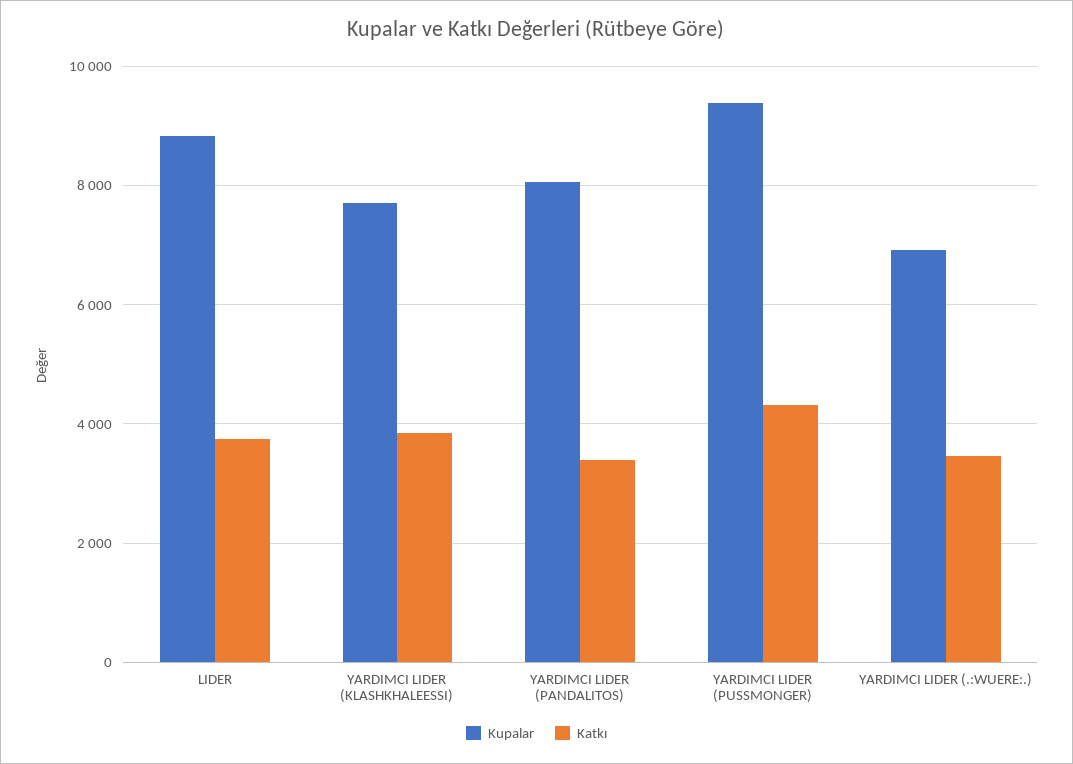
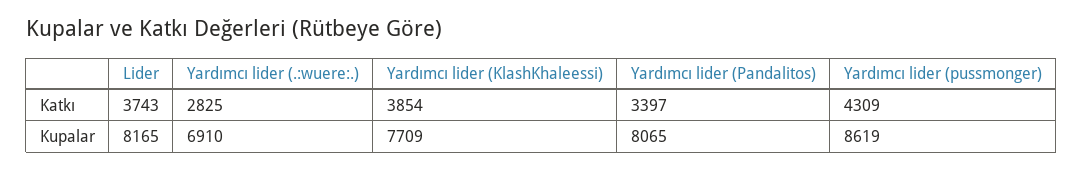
  {
    "Kupalar": {
-     "LIDER": 8800,
+     "LIDER": 8165,
      "YARDIMCI LIDER (KLASHKHALEESSI)": 7709,
      "YARDIMCI LIDER (PANDALITOS)": 8065,
-     "YARDIMCI LIDER (PUSSMONGER)": 9400,
+     "YARDIMCI LIDER (PUSSMONGER)": 8619,
      "YARDIMCI LIDER (.:WUERE:.)": 6910
    },
    "Katkı": {
      "LIDER": 3743,
      "YARDIMCI LIDER (KLASHKHALEESSI)": 3854,
      "YARDIMCI LIDER (PANDALITOS)": 3397,
      "YARDIMCI LIDER (PUSSMONGER)": 4309,
-     "YARDIMCI LIDER (.:WUERE:.)": 3400
+     "YARDIMCI LIDER (.:WUERE:.)": 2825
    }
  }

